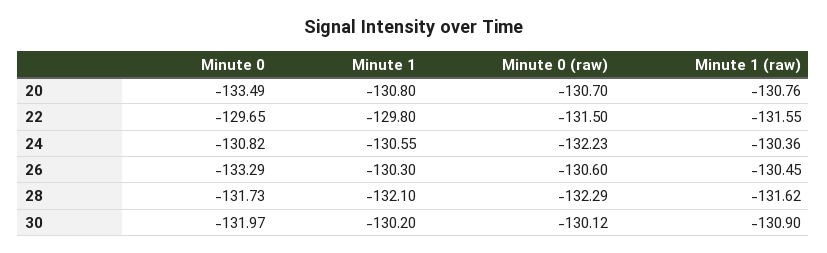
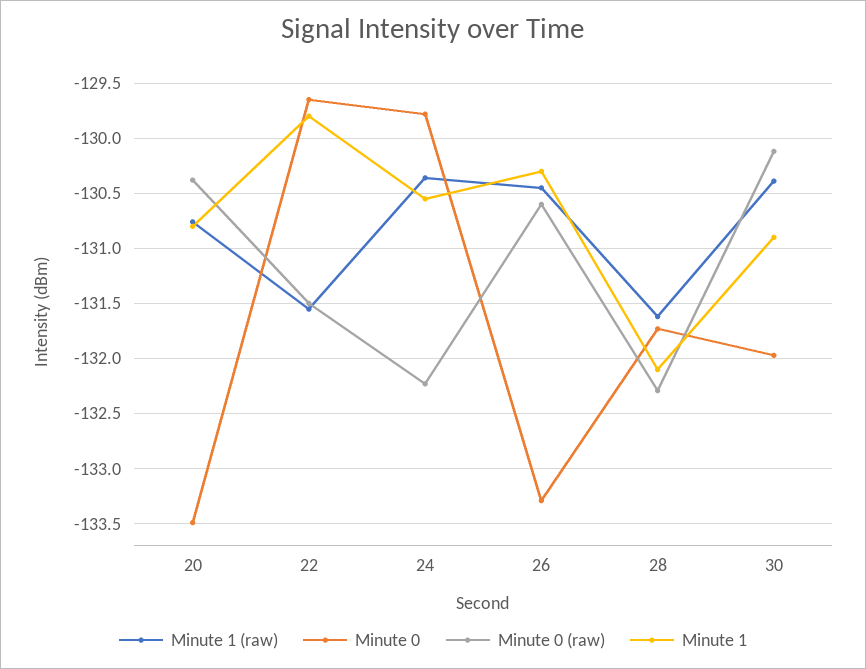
  {
    "Minute 0": {
      "20": -133.49,
      "22": -129.65,
-     "24": -130.82,
+     "24": -129.8,
      "26": -133.29,
      "28": -131.73,
      "30": -131.97
    },
    "Minute 1": {
      "20": -130.8,
      "22": -129.8,
      "24": -130.55,
      "26": -130.3,
      "28": -132.1,
-     "30": -130.2
+     "30": -130.9
    },
    "Minute 0 (raw)": {
-     "20": -130.7,
+     "20": -130.4,
      "22": -131.5,
      "24": -132.23,
      "26": -130.6,
      "28": -132.29,
      "30": -130.12
    },
    "Minute 1 (raw)": {
      "20": -130.76,
      "22": -131.55,
      "24": -130.36,
      "26": -130.45,
      "28": -131.62,
-     "30": -130.9
+     "30": -130.4
    }
  }

